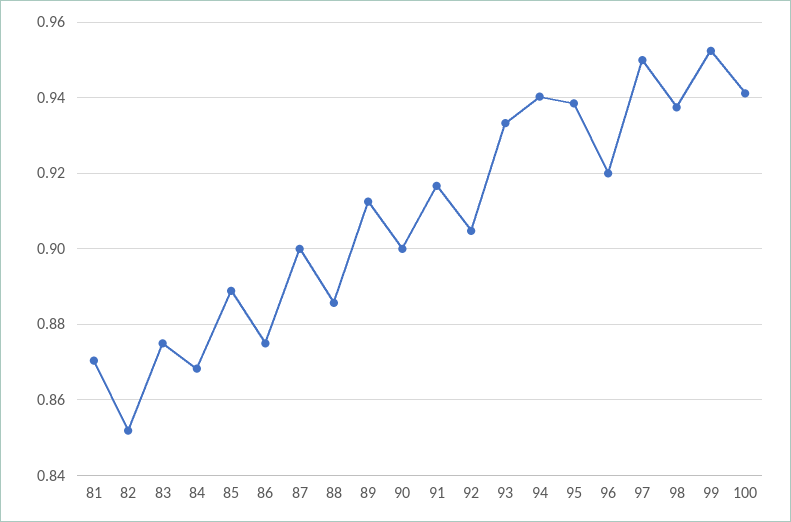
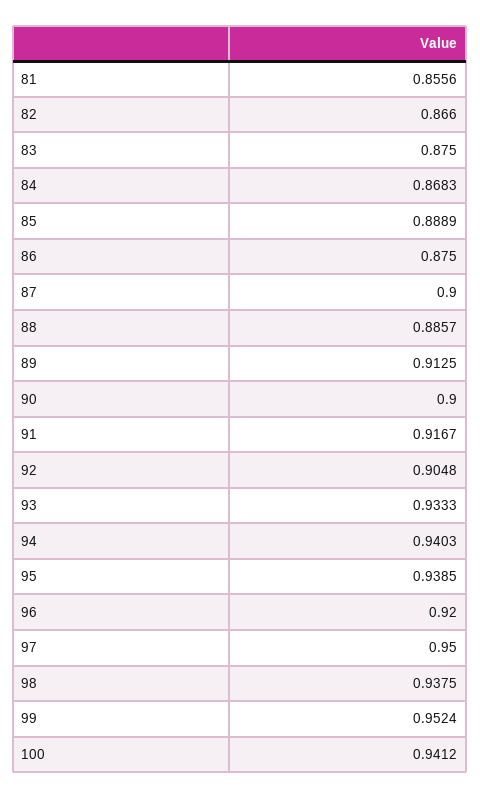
  {
-   "81": 0.87,
+   "81": 0.8556,
-   "82": 0.852,
+   "82": 0.866,
    "83": 0.875,
    "84": 0.8683,
    "85": 0.8889,
    "86": 0.875,
    "87": 0.9,
    "88": 0.8857,
    "89": 0.9125,
    "90": 0.9,
    "91": 0.9167,
    "92": 0.9048,
    "93": 0.9333,
    "94": 0.9403,
    "95": 0.9385,
    "96": 0.92,
    "97": 0.95,
    "98": 0.9375,
    "99": 0.9524,
    "100": 0.9412
  }

